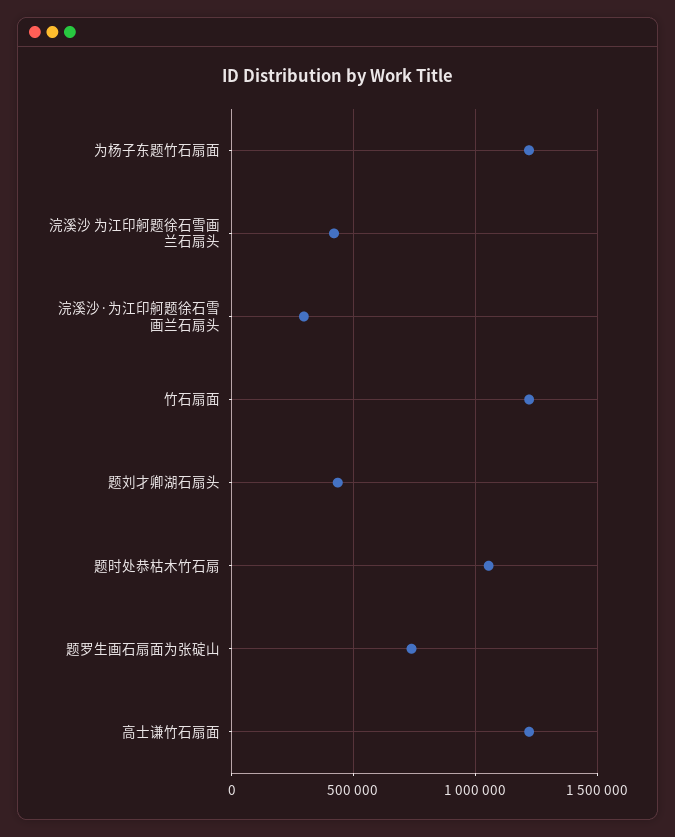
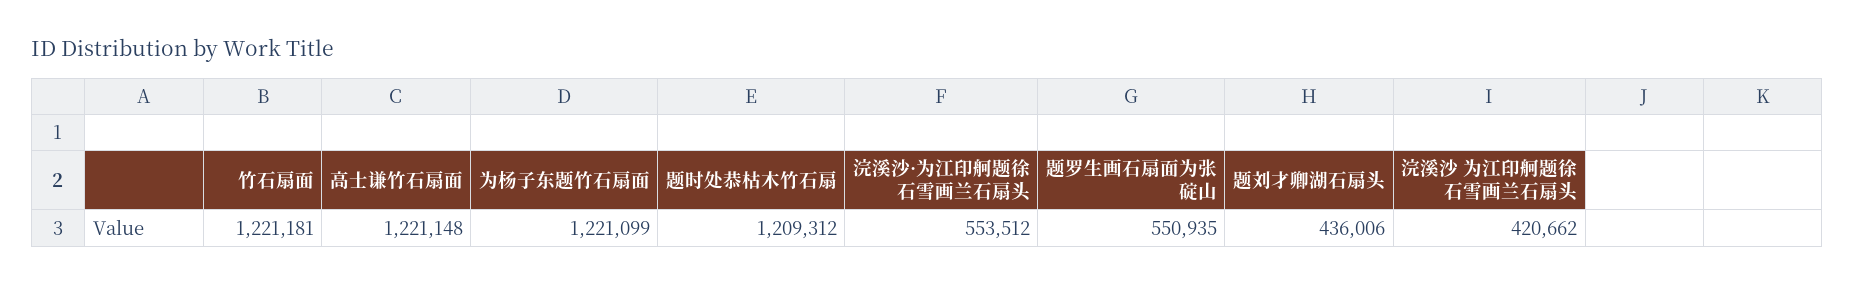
  {
    "为杨子东题竹石扇面": 1221099,
    "浣溪沙 为江印舸题徐石雪画兰石扇头": 420662,
-   "浣溪沙·为江印舸题徐石雪画兰石扇头": 300000,
+   "浣溪沙·为江印舸题徐石雪画兰石扇头": 553512,
    "竹石扇面": 1221181,
    "题刘才卿湖石扇头": 436006,
-   "题时处恭枯木竹石扇": 1050000,
+   "题时处恭枯木竹石扇": 1209312,
-   "题罗生画石扇面为张碇山": 750000,
+   "题罗生画石扇面为张碇山": 550935,
    "高士谦竹石扇面": 1221148
  }

